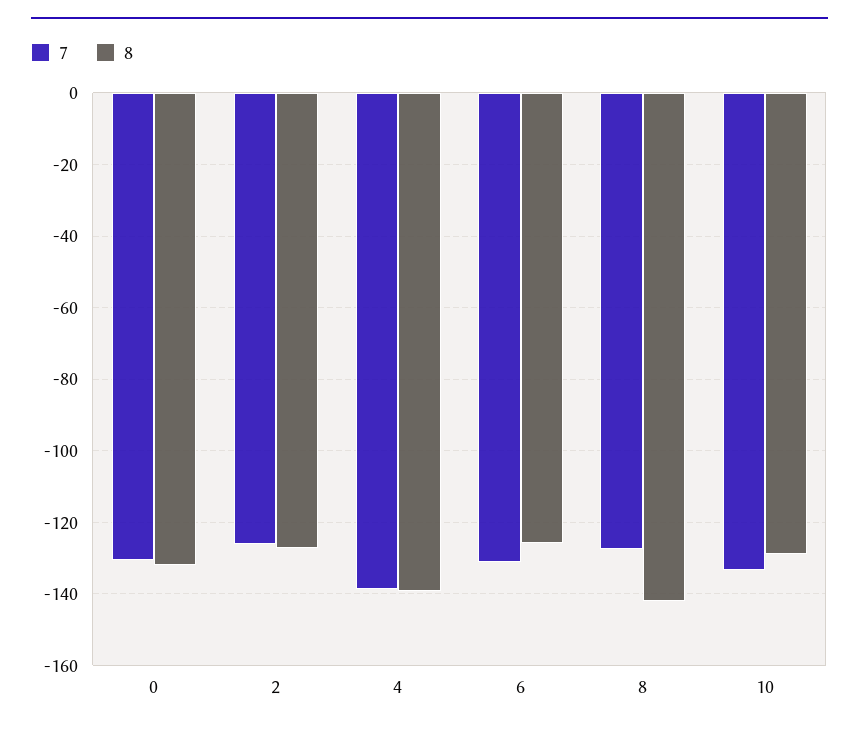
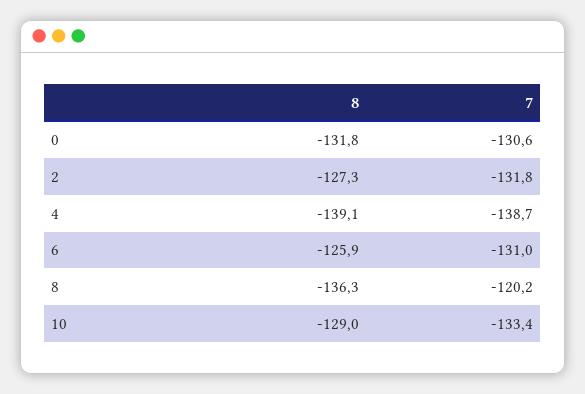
  {
    "7": {
      "0": -130.6,
-     "2": -126,
+     "2": -131.8,
      "4": -138.7,
      "6": -131,
-     "8": -128,
+     "8": -120.2,
      "10": -133.4
    },
    "8": {
      "0": -131.8,
      "2": -127.3,
      "4": -139.1,
      "6": -125.9,
-     "8": -142,
+     "8": -136.3,
      "10": -129
    }
  }

